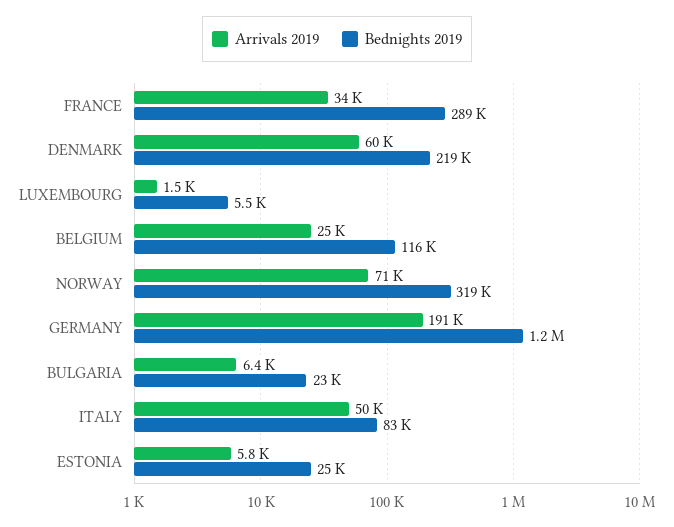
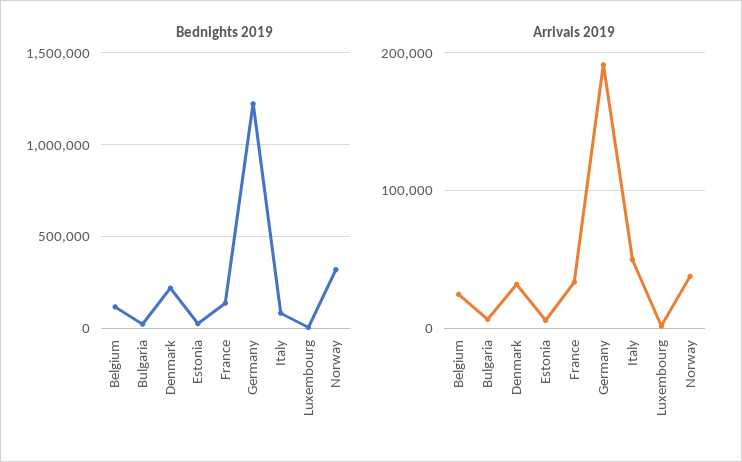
  {
    "Arrivals 2019": {
      "FRANCE": 34000,
-     "DENMARK": 60000,
+     "DENMARK": 30000,
      "LUXEMBOURG": 1500,
      "BELGIUM": 25000,
-     "NORWAY": 71000,
+     "NORWAY": 40000,
      "GERMANY": 191000,
      "BULGARIA": 6400,
      "ITALY": 50000,
      "ESTONIA": 5800
    },
    "Bednights 2019": {
-     "FRANCE": 289000,
+     "FRANCE": 150000,
      "DENMARK": 219000,
      "LUXEMBOURG": 5500,
      "BELGIUM": 116000,
      "NORWAY": 319000,
      "GERMANY": 1200000,
      "BULGARIA": 23000,
      "ITALY": 83000,
      "ESTONIA": 25000
    }
  }

